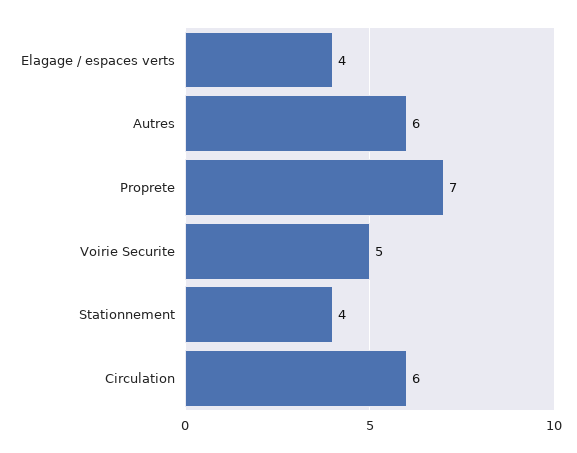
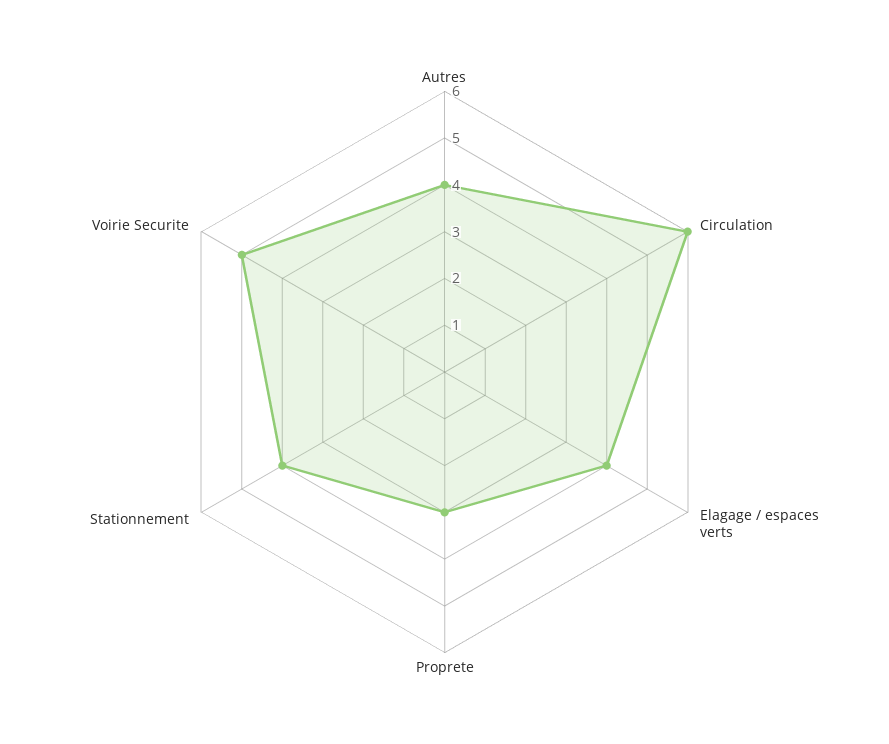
  {
    "Elagage / espaces verts": 4,
-   "Autres": 6,
+   "Autres": 4,
-   "Proprete": 7,
+   "Proprete": 3,
    "Voirie Securite": 5,
    "Stationnement": 4,
    "Circulation": 6
  }

